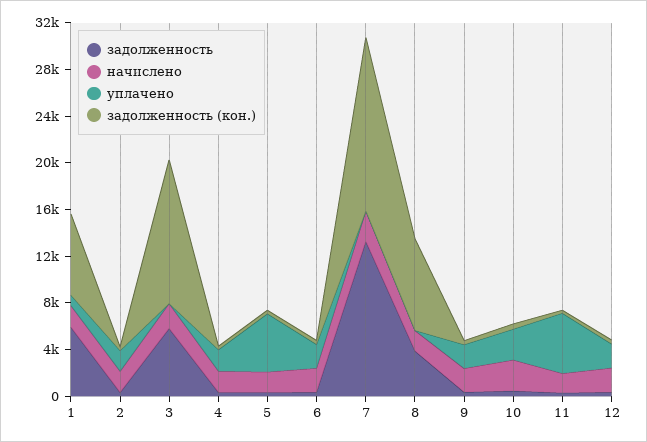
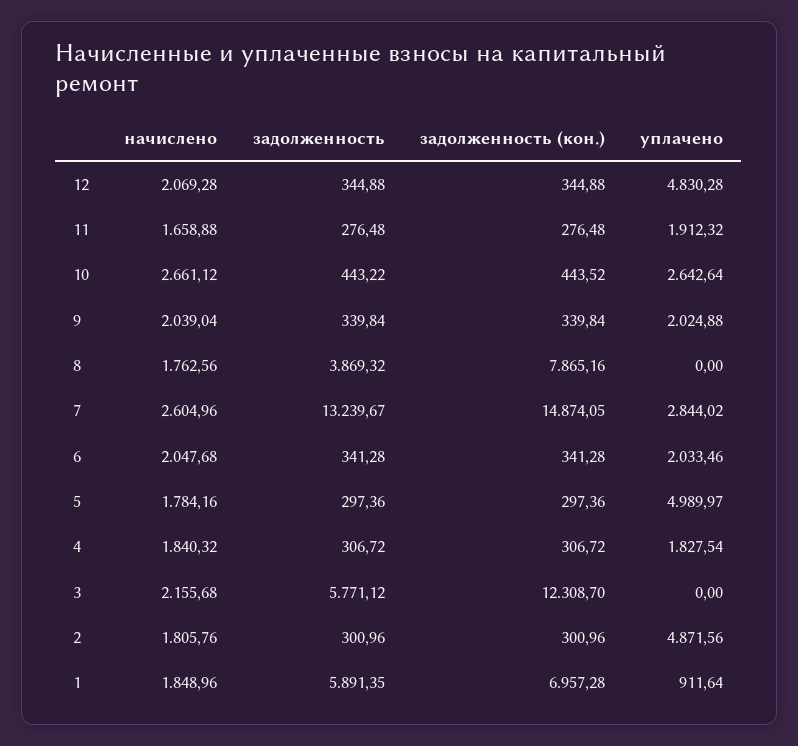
  {
    "задолженность": {
      "1": 5891.35,
      "2": 300.96,
      "3": 5771.12,
      "4": 306.72,
      "5": 297.36,
      "6": 341.28,
      "7": 13239.67,
      "8": 3869.32,
      "9": 339.84,
      "10": 443.22,
      "11": 276.48,
      "12": 344.88
    },
    "начислено": {
      "1": 1848.96,
      "2": 1805.76,
      "3": 2155.68,
      "4": 1840.32,
      "5": 1784.16,
      "6": 2047.68,
      "7": 2604.96,
      "8": 1762.56,
      "9": 2039.04,
      "10": 2661.12,
      "11": 1658.88,
      "12": 2069.28
    },
    "уплачено": {
      "1": 911.64,
-     "2": 2000,
+     "2": 4871.56,
      "3": 0,
      "4": 1827.54,
      "5": 4989.97,
      "6": 2033.46,
-     "7": 0,
+     "7": 2844.02,
      "8": 0,
      "9": 2024.88,
      "10": 2642.64,
-     "11": 5000,
+     "11": 1912.32,
-     "12": 2000
+     "12": 4830.28
    },
    "задолженность (кон.)": {
      "1": 6957.28,
      "2": 300.96,
      "3": 12308.7,
      "4": 306.72,
      "5": 297.36,
      "6": 341.28,
      "7": 14874.05,
      "8": 7865.16,
      "9": 339.84,
      "10": 443.52,
      "11": 276.48,
      "12": 344.88
    }
  }

